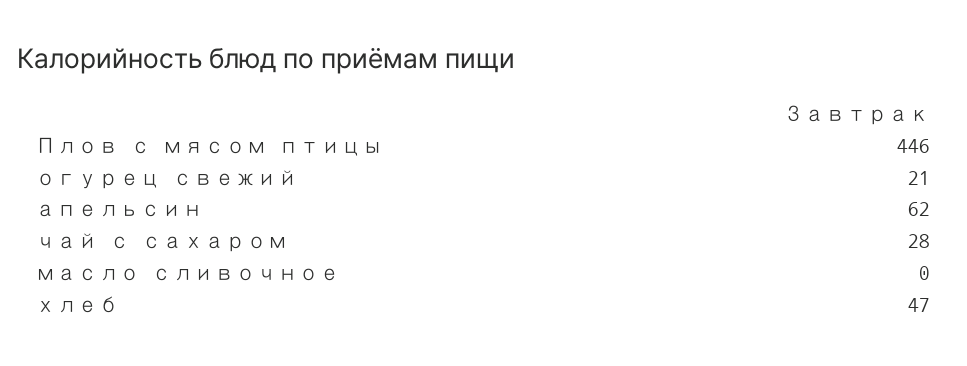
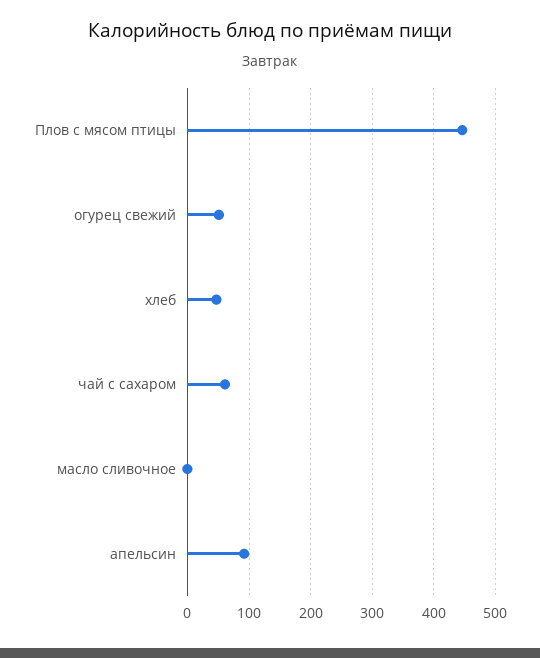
  {
    "Плов с мясом птицы": 446,
-   "огурец свежий": 21,
+   "огурец свежий": 50,
-   "апельсин": 62,
+   "апельсин": 90,
-   "чай с сахаром": 28,
+   "чай с сахаром": 60,
    "масло сливочное": 0,
    "хлеб": 47
  }

